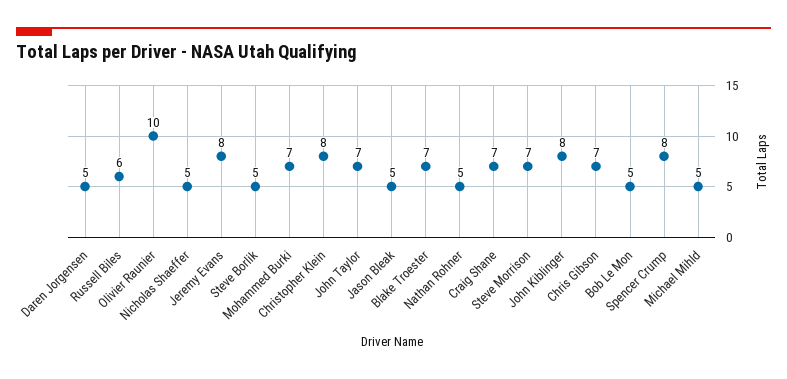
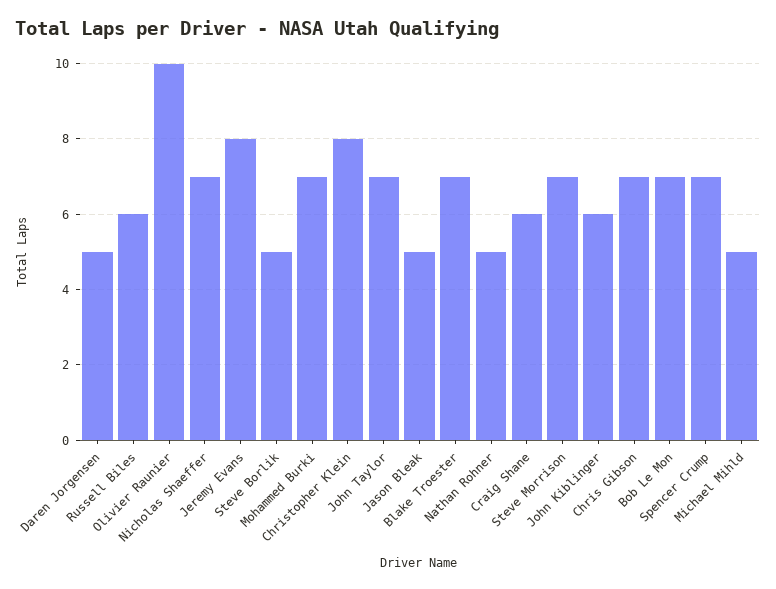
  {
    "Daren Jorgensen": 5,
    "Russell Biles": 6,
    "Olivier Raunier": 10,
-   "Nicholas Shaeffer": 5,
+   "Nicholas Shaeffer": 7,
    "Jeremy Evans": 8,
    "Steve Borlik": 5,
    "Mohammed Burki": 7,
    "Christopher Klein": 8,
    "John Taylor": 7,
    "Jason Bleak": 5,
    "Blake Troester": 7,
    "Nathan Rohner": 5,
-   "Craig Shane": 7,
+   "Craig Shane": 6,
    "Steve Morrison": 7,
-   "John Kiblinger": 8,
+   "John Kiblinger": 6,
    "Chris Gibson": 7,
-   "Bob Le Mon": 5,
+   "Bob Le Mon": 7,
-   "Spencer Crump": 8,
+   "Spencer Crump": 7,
    "Michael Mihld": 5
  }

